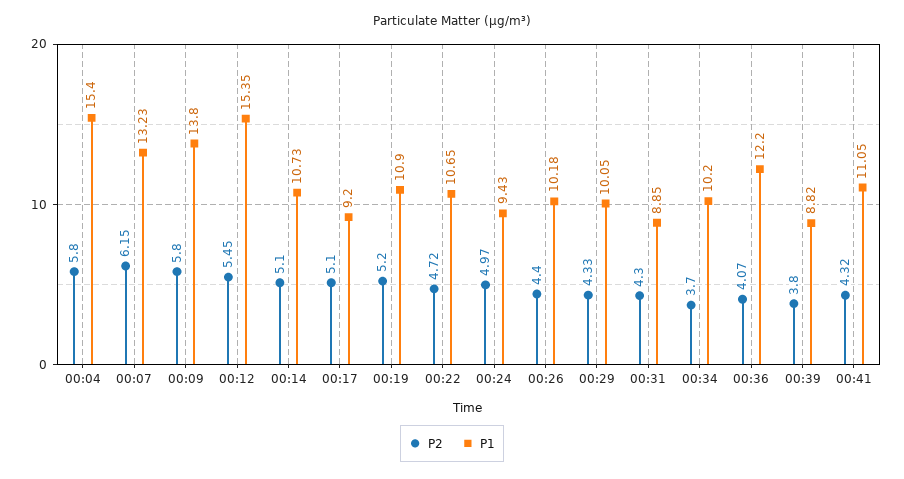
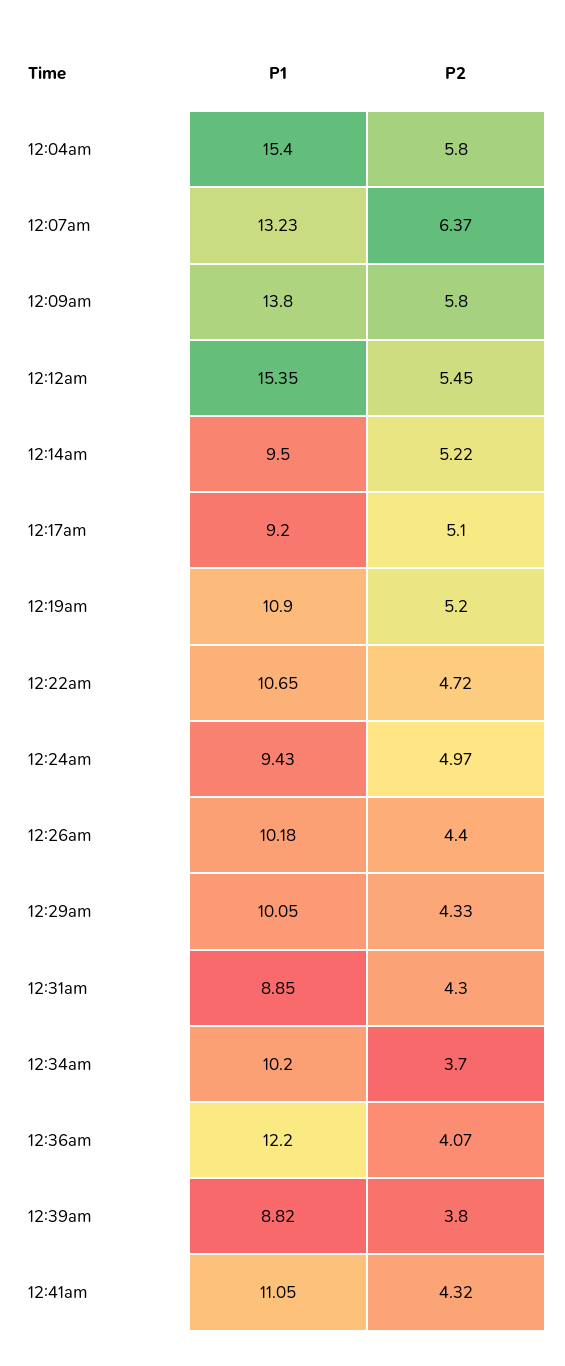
  {
    "P2": {
      "00:04": 5.8,
-     "00:07": 6.15,
+     "00:07": 6.37,
      "00:09": 5.8,
      "00:12": 5.45,
-     "00:14": 5.1,
+     "00:14": 5.22,
      "00:17": 5.1,
      "00:19": 5.2,
      "00:22": 4.72,
      "00:24": 4.97,
      "00:26": 4.4,
      "00:29": 4.33,
      "00:31": 4.3,
      "00:34": 3.7,
      "00:36": 4.07,
      "00:39": 3.8,
      "00:41": 4.32
    },
    "P1": {
      "00:04": 15.4,
      "00:07": 13.23,
      "00:09": 13.8,
      "00:12": 15.35,
-     "00:14": 10.73,
+     "00:14": 9.5,
      "00:17": 9.2,
      "00:19": 10.9,
      "00:22": 10.65,
      "00:24": 9.43,
      "00:26": 10.18,
      "00:29": 10.05,
      "00:31": 8.85,
      "00:34": 10.2,
      "00:36": 12.2,
      "00:39": 8.82,
      "00:41": 11.05
    }
  }

